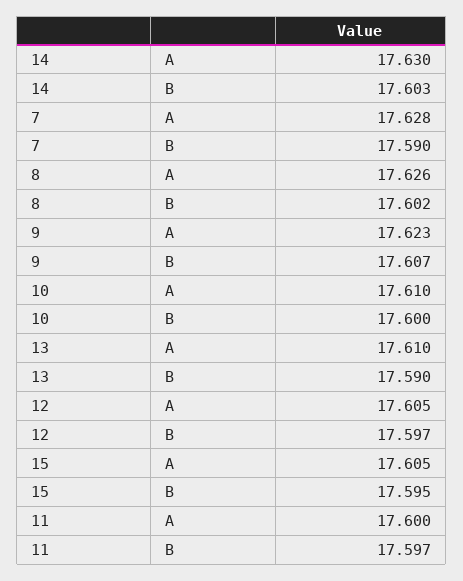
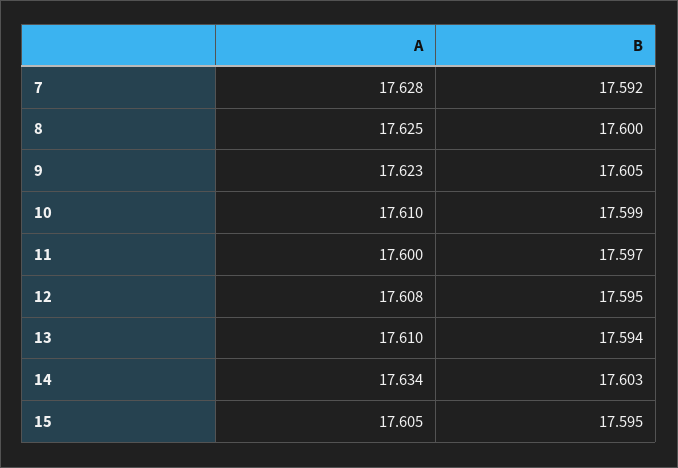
  {
    "14": {
-     "A": 17.63,
+     "A": 17.634,
      "B": 17.603
    },
    "7": {
      "A": 17.628,
-     "B": 17.59
+     "B": 17.592
    },
    "8": {
-     "A": 17.626,
+     "A": 17.625,
-     "B": 17.602
+     "B": 17.6
    },
    "9": {
      "A": 17.623,
-     "B": 17.607
+     "B": 17.605
    },
    "10": {
      "A": 17.61,
-     "B": 17.6
+     "B": 17.599
    },
    "13": {
      "A": 17.61,
-     "B": 17.59
+     "B": 17.594
    },
    "12": {
-     "A": 17.605,
+     "A": 17.608,
-     "B": 17.597
+     "B": 17.595
    },
    "15": {
      "A": 17.605,
      "B": 17.595
    },
    "11": {
      "A": 17.6,
      "B": 17.597
    }
  }

